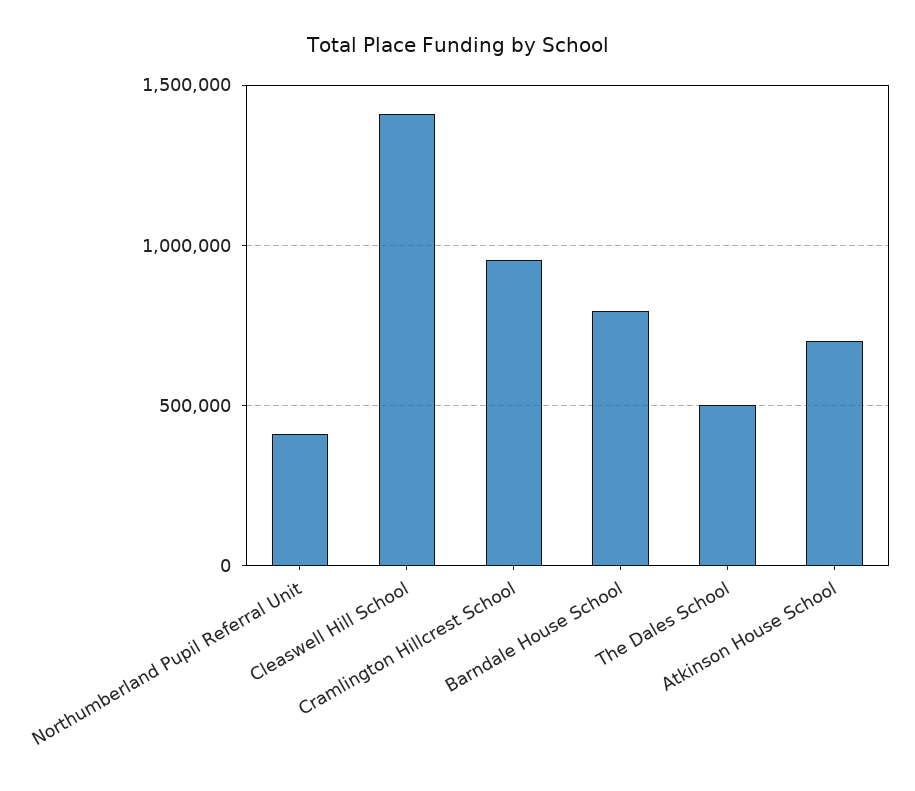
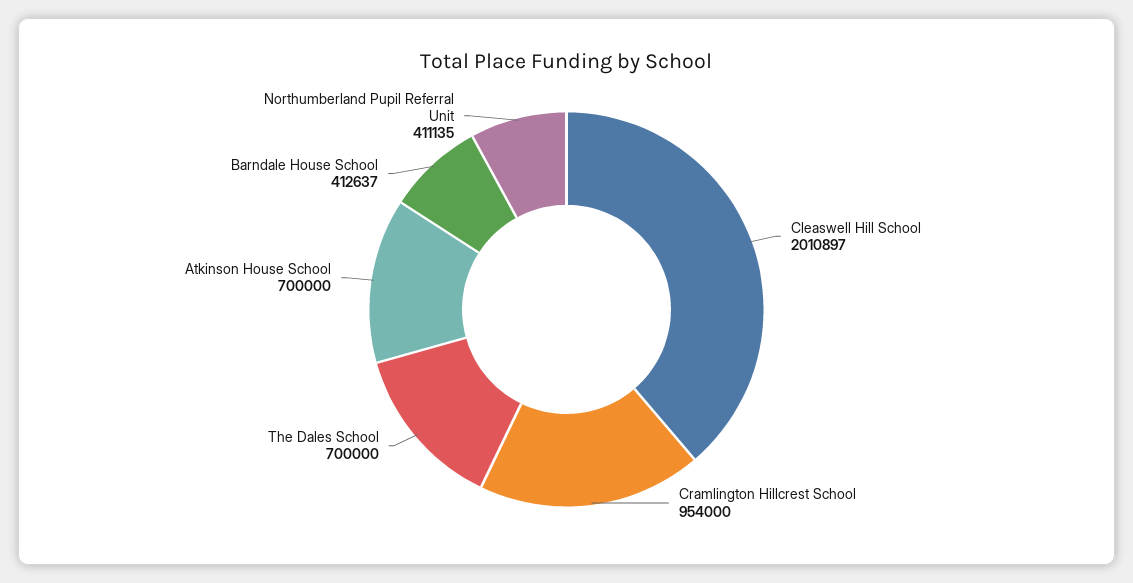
  {
    "Northumberland Pupil Referral Unit": 411135,
-   "Cleaswell Hill School": 1400000,
+   "Cleaswell Hill School": 2010897,
    "Cramlington Hillcrest School": 954000,
-   "Barndale House School": 800000,
+   "Barndale House School": 412637,
-   "The Dales School": 500000,
+   "The Dales School": 700000,
    "Atkinson House School": 700000
  }

